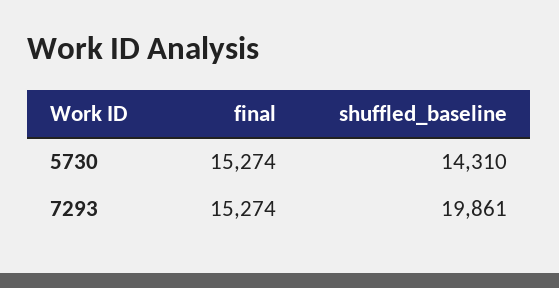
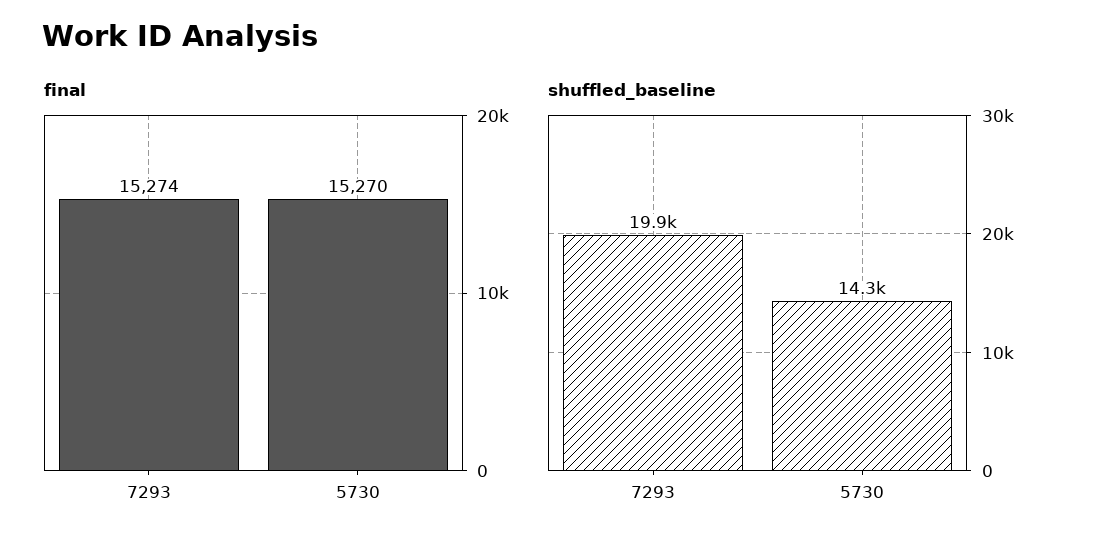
  {
    "final": {
-     "5730": 15274,
+     "5730": 15270,
      "7293": 15274
    },
    "shuffled_baseline": {
      "5730": 14310,
      "7293": 19861
    }
  }

